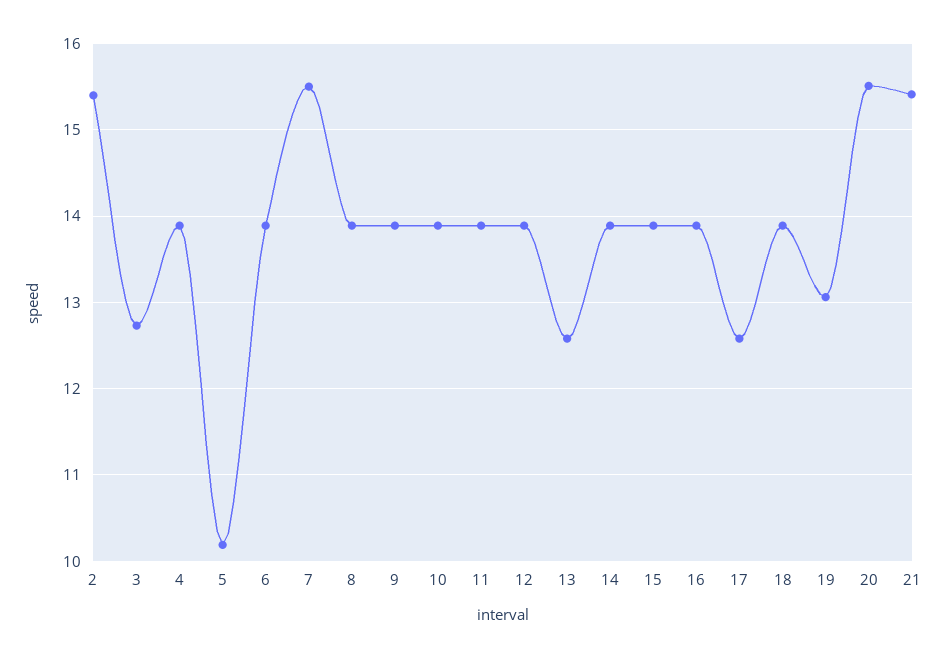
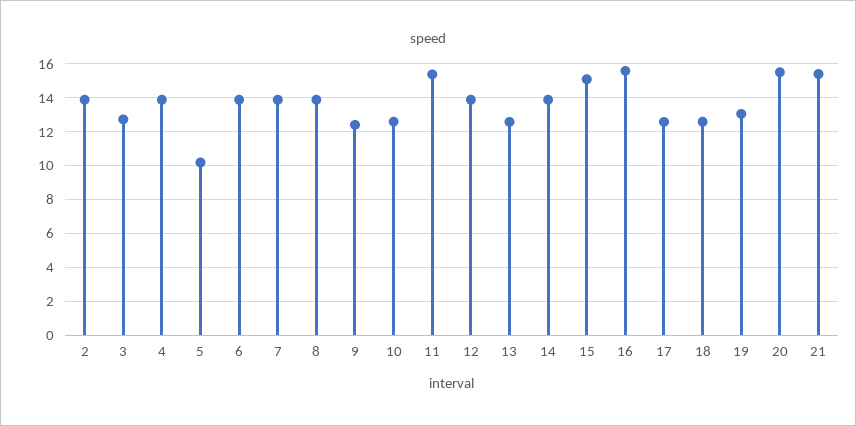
  {
-   "2": 15.4,
+   "2": 14,
    "3": 12.7,
    "4": 13.9,
    "5": 10.2,
    "6": 13.9,
-   "7": 15.5,
+   "7": 14,
    "8": 13.9,
-   "9": 13.9,
+   "9": 12.5,
-   "10": 13.9,
+   "10": 12.5,
-   "11": 13.9,
+   "11": 15.5,
    "12": 13.9,
    "13": 12.6,
    "14": 13.9,
-   "15": 13.9,
+   "15": 15,
-   "16": 13.9,
+   "16": 15.5,
    "17": 12.6,
-   "18": 13.9,
+   "18": 12.5,
    "19": 13.1,
    "20": 15.5,
    "21": 15.4
  }

